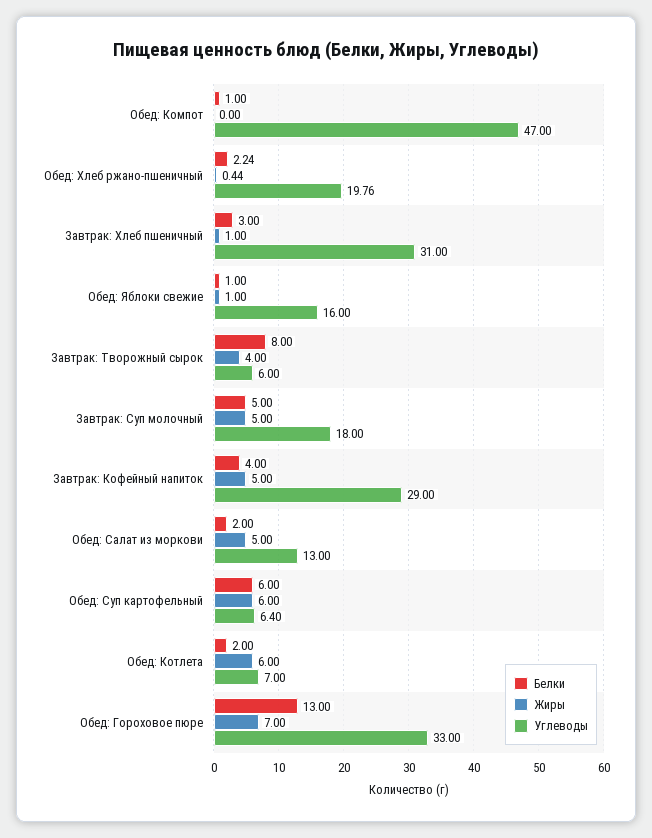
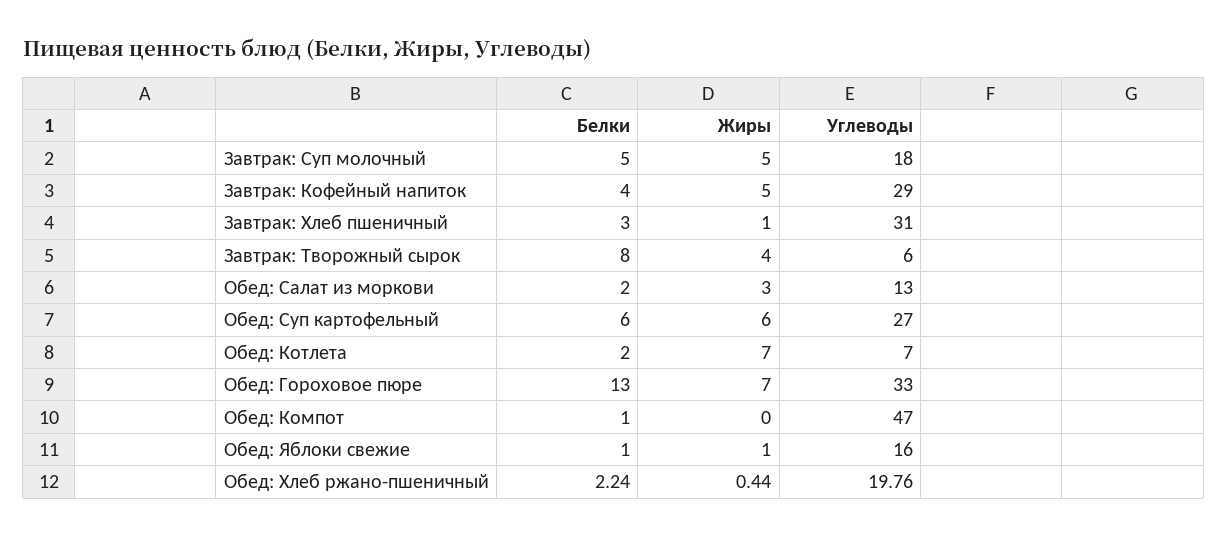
  {
    "Белки": {
      "Обед: Компот": 1,
      "Обед: Хлеб ржано-пшеничный": 2.24,
      "Завтрак: Хлеб пшеничный": 3,
      "Обед: Яблоки свежие": 1,
      "Завтрак: Творожный сырок": 8,
      "Завтрак: Суп молочный": 5,
      "Завтрак: Кофейный напиток": 4,
      "Обед: Салат из моркови": 2,
      "Обед: Суп картофельный": 6,
      "Обед: Котлета": 2,
      "Обед: Гороховое пюре": 13
    },
    "Жиры": {
      "Обед: Компот": 0,
      "Обед: Хлеб ржано-пшеничный": 0.44,
      "Завтрак: Хлеб пшеничный": 1,
      "Обед: Яблоки свежие": 1,
      "Завтрак: Творожный сырок": 4,
      "Завтрак: Суп молочный": 5,
      "Завтрак: Кофейный напиток": 5,
-     "Обед: Салат из моркови": 5,
+     "Обед: Салат из моркови": 3,
      "Обед: Суп картофельный": 6,
-     "Обед: Котлета": 6,
+     "Обед: Котлета": 7,
      "Обед: Гороховое пюре": 7
    },
    "Углеводы": {
      "Обед: Компот": 47,
      "Обед: Хлеб ржано-пшеничный": 19.76,
      "Завтрак: Хлеб пшеничный": 31,
      "Обед: Яблоки свежие": 16,
      "Завтрак: Творожный сырок": 6,
      "Завтрак: Суп молочный": 18,
      "Завтрак: Кофейный напиток": 29,
      "Обед: Салат из моркови": 13,
-     "Обед: Суп картофельный": 6.4,
+     "Обед: Суп картофельный": 27,
      "Обед: Котлета": 7,
      "Обед: Гороховое пюре": 33
    }
  }

